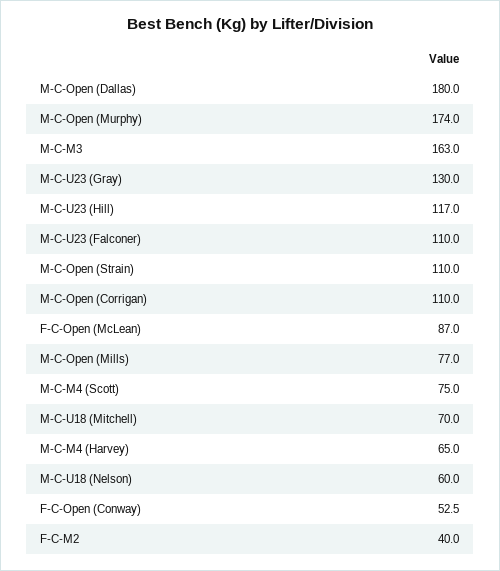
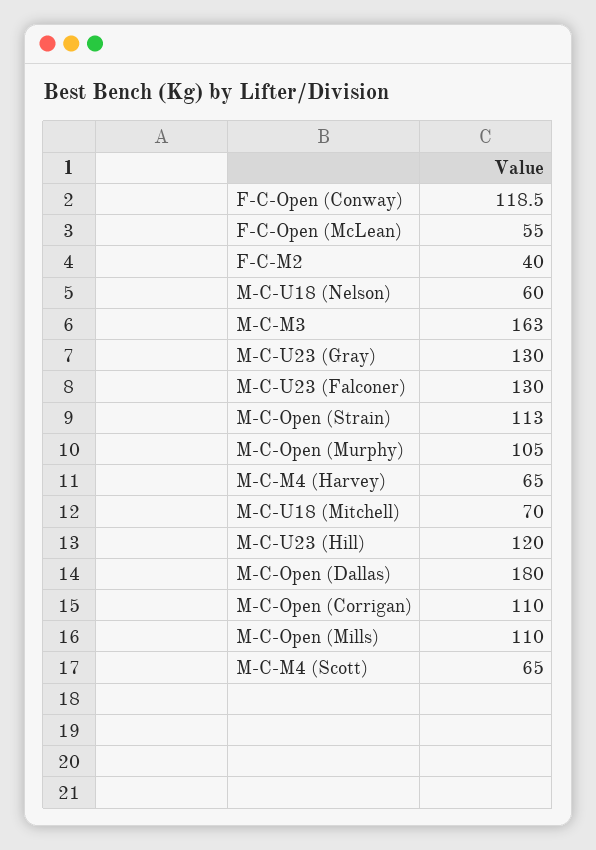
  {
    "M-C-Open (Dallas)": 180,
-   "M-C-Open (Murphy)": 174,
+   "M-C-Open (Murphy)": 105,
    "M-C-M3": 163,
    "M-C-U23 (Gray)": 130,
-   "M-C-U23 (Hill)": 117,
+   "M-C-U23 (Hill)": 120,
-   "M-C-U23 (Falconer)": 110,
+   "M-C-U23 (Falconer)": 130,
-   "M-C-Open (Strain)": 110,
+   "M-C-Open (Strain)": 113,
    "M-C-Open (Corrigan)": 110,
-   "F-C-Open (McLean)": 87,
+   "F-C-Open (McLean)": 55,
-   "M-C-Open (Mills)": 77,
+   "M-C-Open (Mills)": 110,
-   "M-C-M4 (Scott)": 75,
+   "M-C-M4 (Scott)": 65,
    "M-C-U18 (Mitchell)": 70,
    "M-C-M4 (Harvey)": 65,
    "M-C-U18 (Nelson)": 60,
-   "F-C-Open (Conway)": 52.5,
+   "F-C-Open (Conway)": 118.5,
    "F-C-M2": 40
  }

